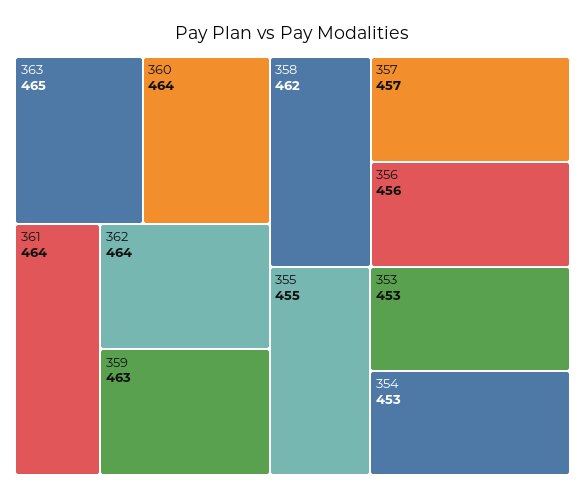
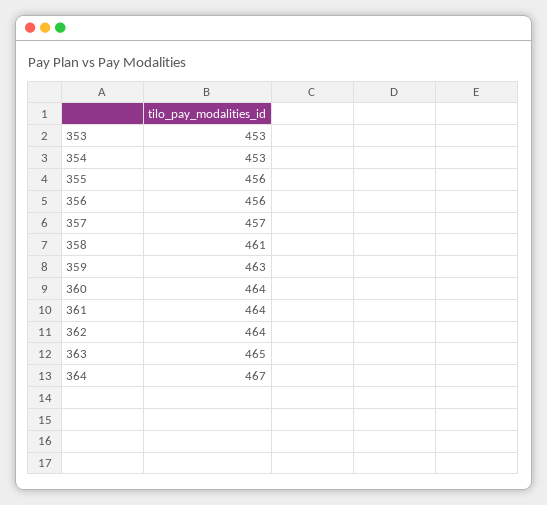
  {
    "363": 465,
    "360": 464,
    "361": 464,
    "362": 464,
    "359": 463,
-   "358": 462,
+   "358": 461,
    "357": 457,
    "356": 456,
-   "355": 455,
+   "355": 456,
    "353": 453,
-   "354": 453
+   "354": 453,
+   "364": 467
  }

